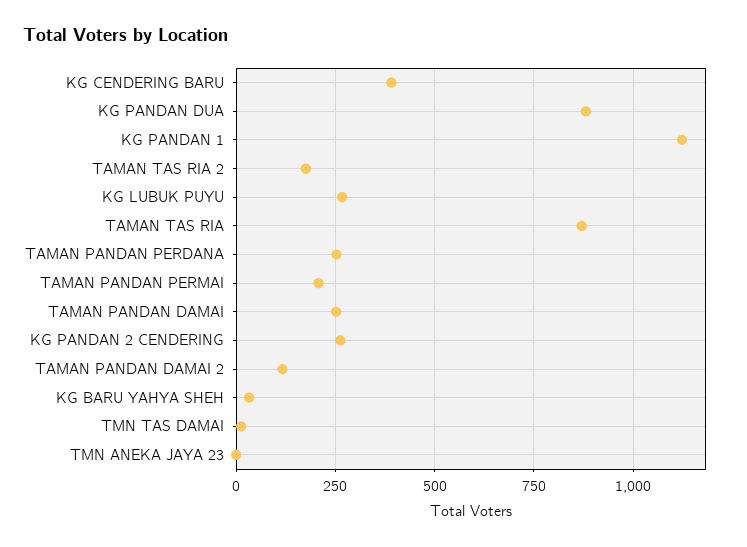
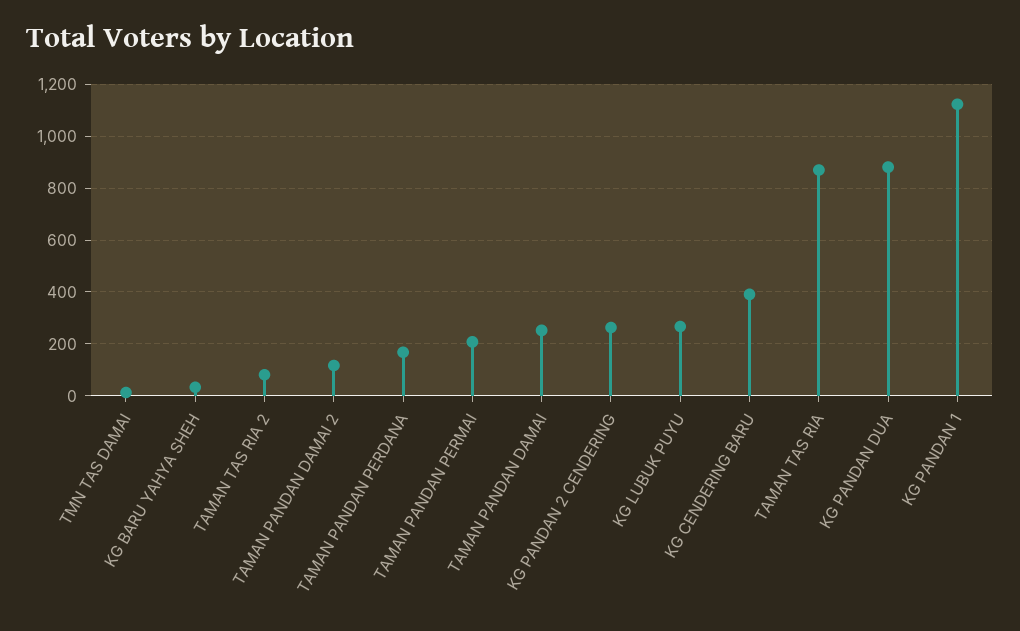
  {
    "KG CENDERING BARU": 400,
    "KG PANDAN DUA": 875,
    "KG PANDAN 1": 1125,
-   "TAMAN TAS RIA 2": 175,
+   "TAMAN TAS RIA 2": 75,
    "KG LUBUK PUYU": 275,
    "TAMAN TAS RIA": 875,
-   "TAMAN PANDAN PERDANA": 250,
+   "TAMAN PANDAN PERDANA": 175,
    "TAMAN PANDAN PERMAI": 200,
    "TAMAN PANDAN DAMAI": 250,
    "KG PANDAN 2 CENDERING": 275,
    "TAMAN PANDAN DAMAI 2": 125,
    "KG BARU YAHYA SHEH": 25,
-   "TMN TAS DAMAI": 25,
+   "TMN TAS DAMAI": 25
-   "TMN ANEKA JAYA 23": 0
  }

